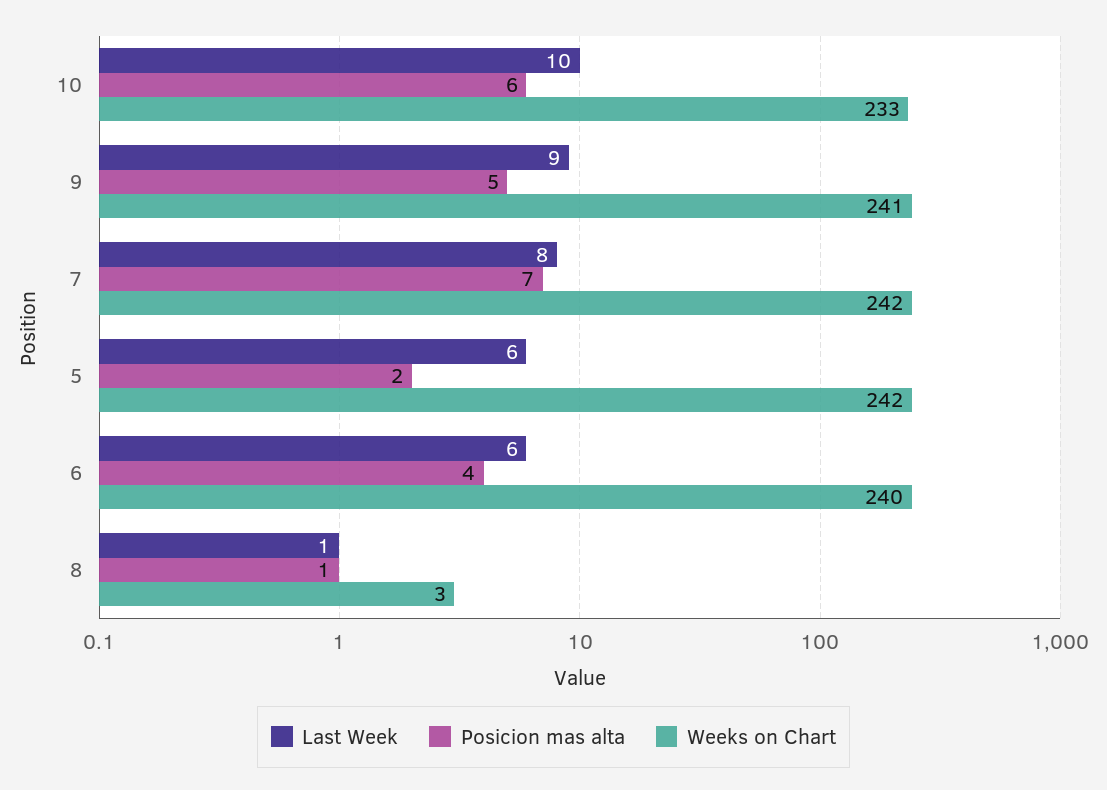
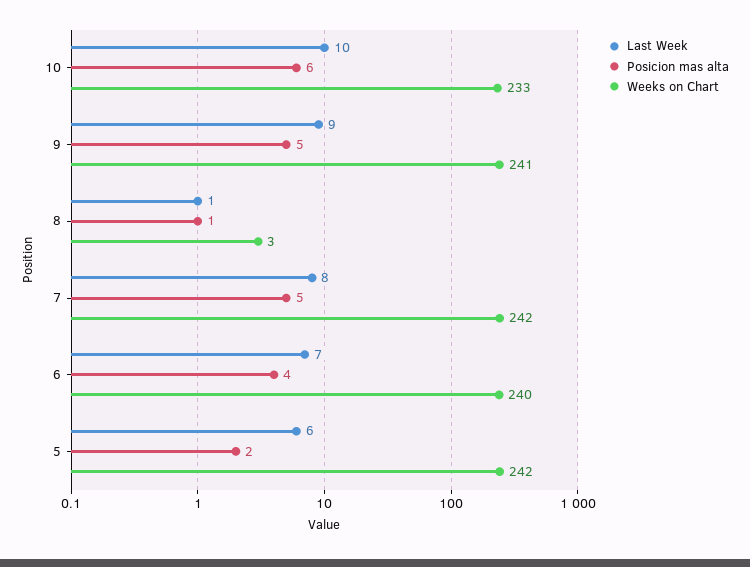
  {
    "Last Week": {
      "10": 10,
      "9": 9,
      "7": 8,
      "5": 6,
-     "6": 6,
+     "6": 7,
      "8": 1
    },
    "Posicion mas alta": {
      "10": 6,
      "9": 5,
-     "7": 7,
+     "7": 5,
      "5": 2,
      "6": 4,
      "8": 1
    },
    "Weeks on Chart": {
      "10": 233,
      "9": 241,
      "7": 242,
      "5": 242,
      "6": 240,
      "8": 3
    }
  }

